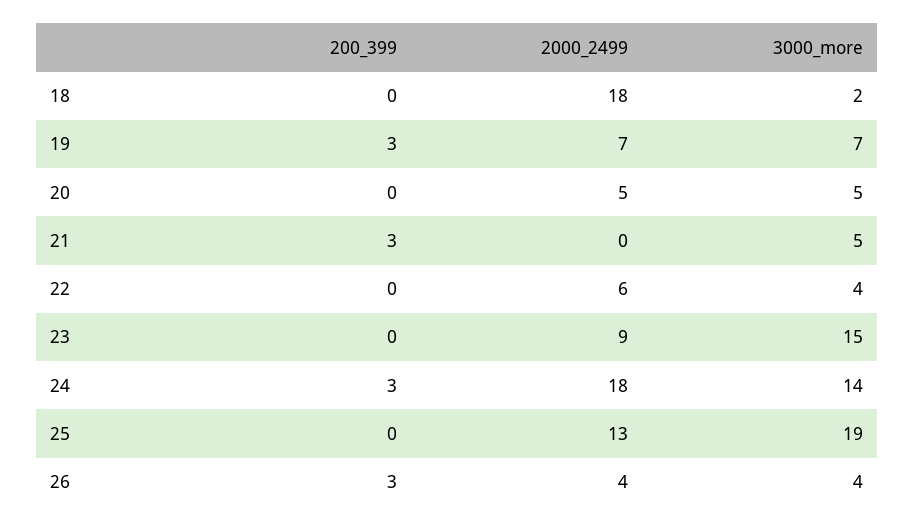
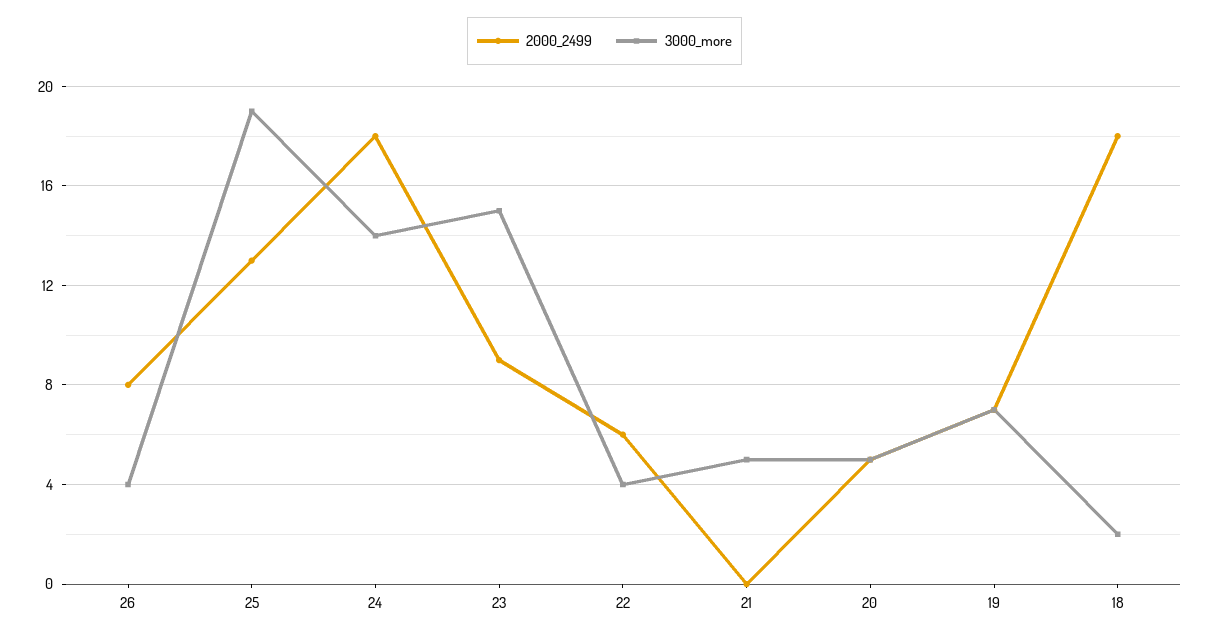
  {
-   "200_399": {
-     "18": 0,
-     "19": 3,
-     "20": 0,
-     "21": 3,
-     "22": 0,
-     "23": 0,
-     "24": 3,
-     "25": 0,
-     "26": 3
-   },
    "2000_2499": {
      "18": 18,
      "19": 7,
      "20": 5,
      "21": 0,
      "22": 6,
      "23": 9,
      "24": 18,
      "25": 13,
-     "26": 4
+     "26": 8
    },
    "3000_more": {
      "18": 2,
      "19": 7,
      "20": 5,
      "21": 5,
      "22": 4,
      "23": 15,
      "24": 14,
      "25": 19,
      "26": 4
    }
  }

